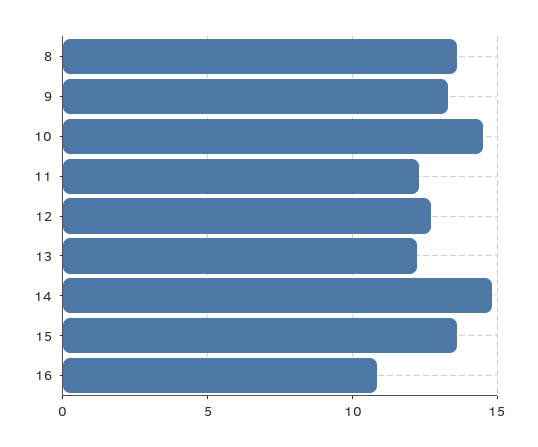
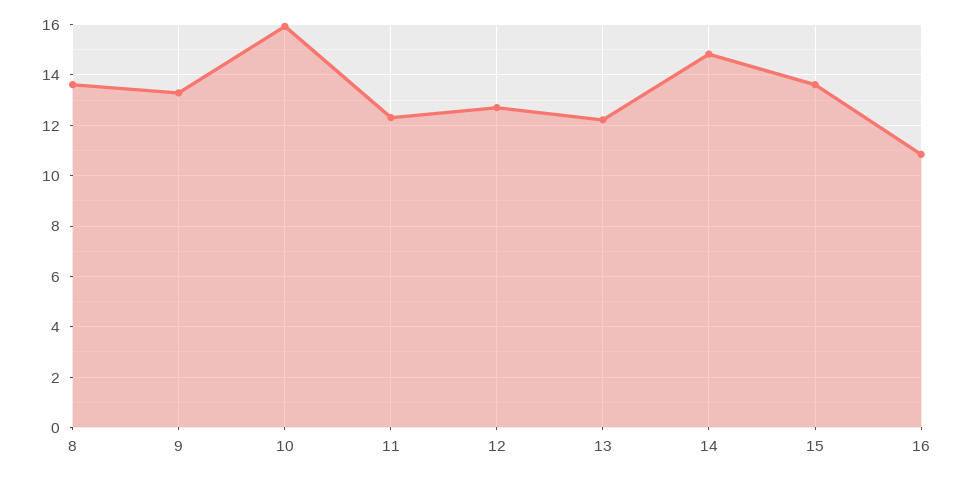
  {
    "8": 13.5,
    "9": 13.25,
-   "10": 14.5,
+   "10": 16,
    "11": 12.25,
    "12": 12.75,
    "13": 12.25,
    "14": 14.75,
    "15": 13.5,
    "16": 10.75
  }

